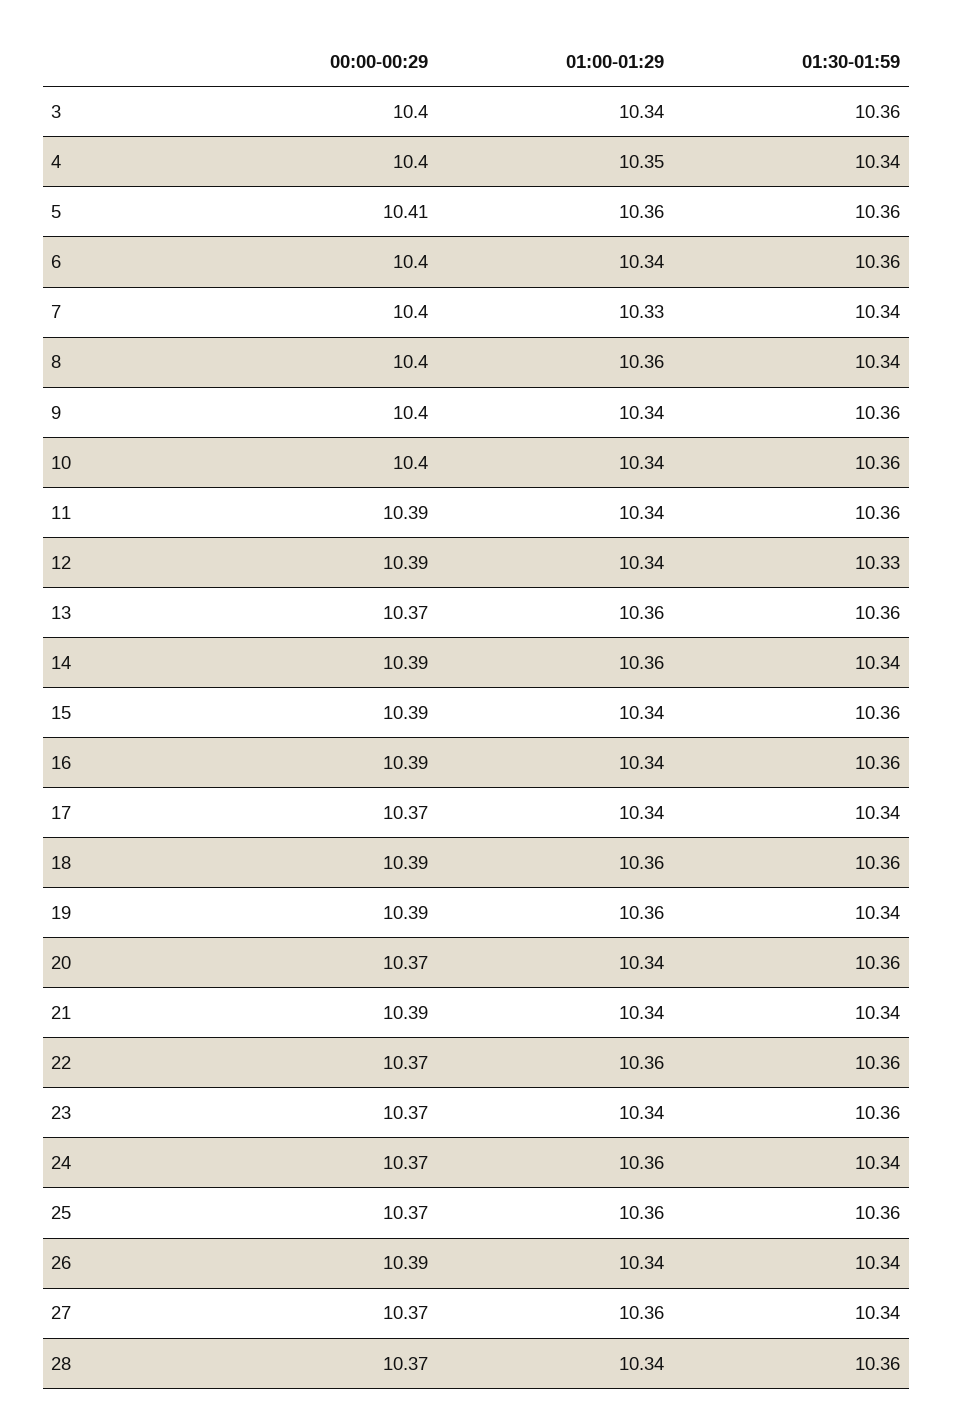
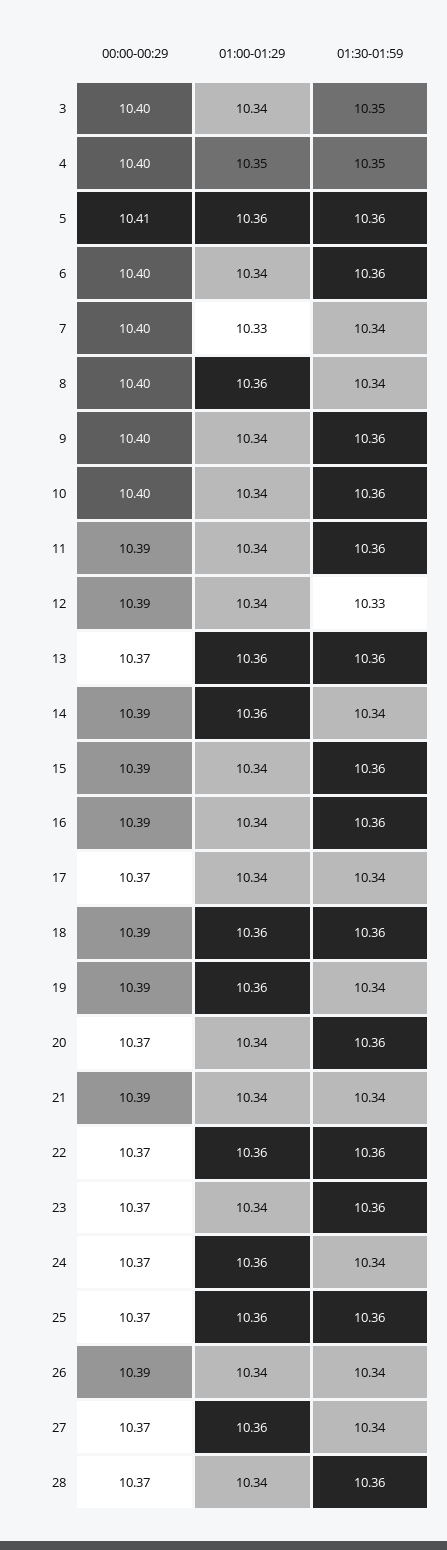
  {
    "00:00-00:29": {
      "3": 10.4,
      "4": 10.4,
      "5": 10.41,
      "6": 10.4,
      "7": 10.4,
      "8": 10.4,
      "9": 10.4,
      "10": 10.4,
      "11": 10.39,
      "12": 10.39,
      "13": 10.37,
      "14": 10.39,
      "15": 10.39,
      "16": 10.39,
      "17": 10.37,
      "18": 10.39,
      "19": 10.39,
      "20": 10.37,
      "21": 10.39,
      "22": 10.37,
      "23": 10.37,
      "24": 10.37,
      "25": 10.37,
      "26": 10.39,
      "27": 10.37,
      "28": 10.37
    },
    "01:00-01:29": {
      "3": 10.34,
      "4": 10.35,
      "5": 10.36,
      "6": 10.34,
      "7": 10.33,
      "8": 10.36,
      "9": 10.34,
      "10": 10.34,
      "11": 10.34,
      "12": 10.34,
      "13": 10.36,
      "14": 10.36,
      "15": 10.34,
      "16": 10.34,
      "17": 10.34,
      "18": 10.36,
      "19": 10.36,
      "20": 10.34,
      "21": 10.34,
      "22": 10.36,
      "23": 10.34,
      "24": 10.36,
      "25": 10.36,
      "26": 10.34,
      "27": 10.36,
      "28": 10.34
    },
    "01:30-01:59": {
-     "3": 10.36,
+     "3": 10.35,
-     "4": 10.34,
+     "4": 10.35,
      "5": 10.36,
      "6": 10.36,
      "7": 10.34,
      "8": 10.34,
      "9": 10.36,
      "10": 10.36,
      "11": 10.36,
      "12": 10.33,
      "13": 10.36,
      "14": 10.34,
      "15": 10.36,
      "16": 10.36,
      "17": 10.34,
      "18": 10.36,
      "19": 10.34,
      "20": 10.36,
      "21": 10.34,
      "22": 10.36,
      "23": 10.36,
      "24": 10.34,
      "25": 10.36,
      "26": 10.34,
      "27": 10.34,
      "28": 10.36
    }
  }

